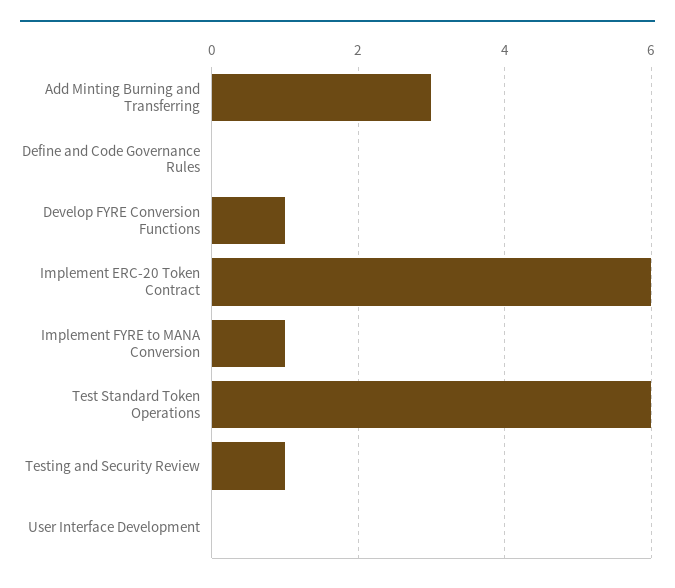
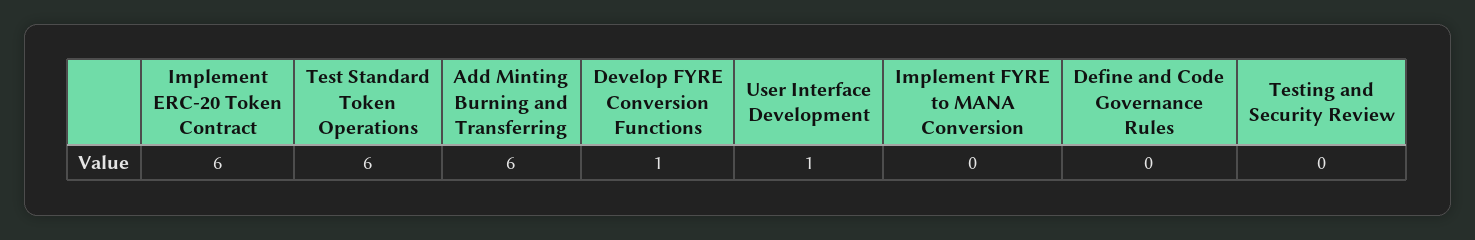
  {
-   "Add Minting Burning and Transferring": 3,
+   "Add Minting Burning and Transferring": 6,
    "Define and Code Governance Rules": 0,
    "Develop FYRE Conversion Functions": 1,
    "Implement ERC-20 Token Contract": 6,
-   "Implement FYRE to MANA Conversion": 1,
+   "Implement FYRE to MANA Conversion": 0,
    "Test Standard Token Operations": 6,
-   "Testing and Security Review": 1,
+   "Testing and Security Review": 0,
-   "User Interface Development": 0
+   "User Interface Development": 1
  }

